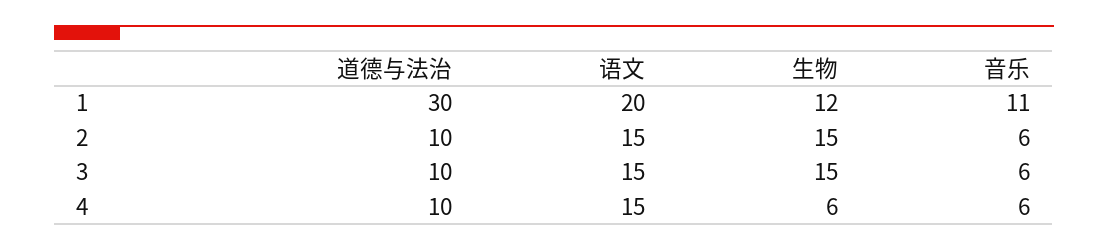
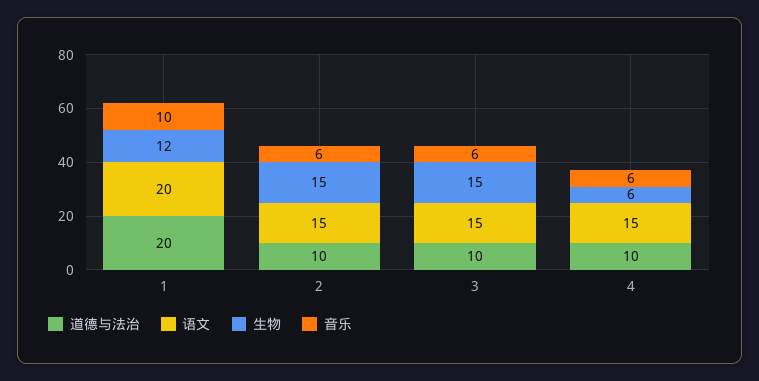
  {
    "道德与法治": {
-     "1": 30,
+     "1": 20,
      "2": 10,
      "3": 10,
      "4": 10
    },
    "语文": {
      "1": 20,
      "2": 15,
      "3": 15,
      "4": 15
    },
    "生物": {
      "1": 12,
      "2": 15,
      "3": 15,
      "4": 6
    },
    "音乐": {
-     "1": 11,
+     "1": 10,
      "2": 6,
      "3": 6,
      "4": 6
    }
  }

